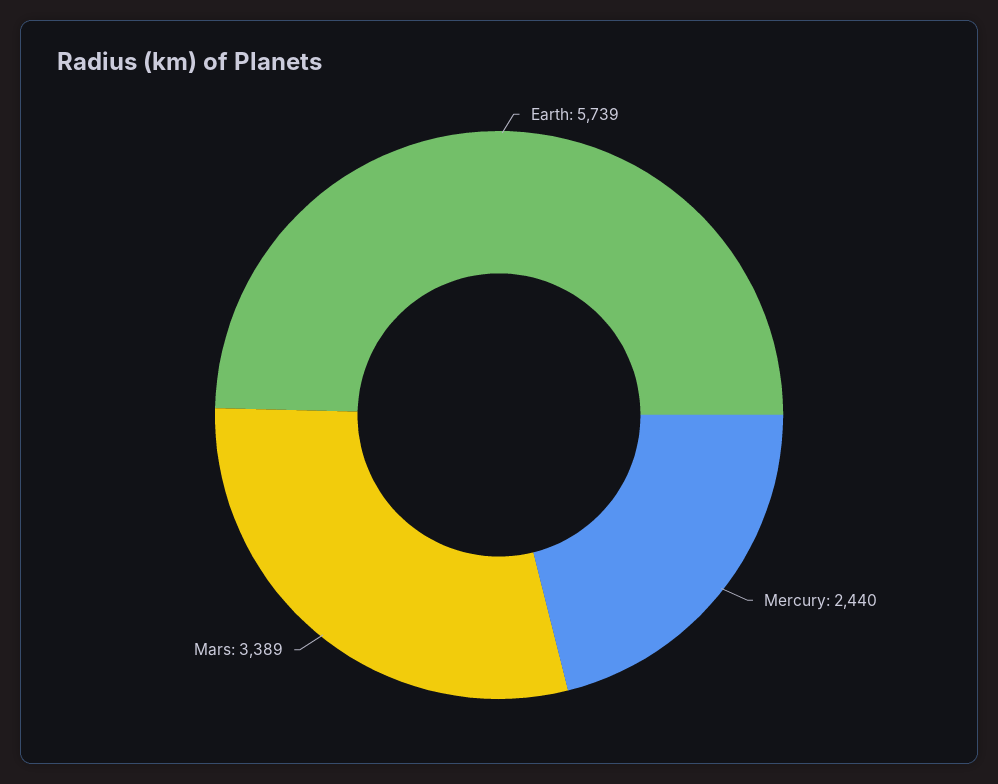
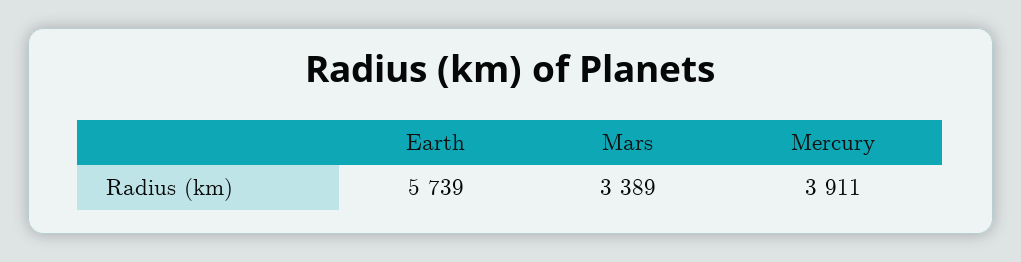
  {
    "Earth": 5739,
-   "Mercury": 2440,
+   "Mercury": 3911,
    "Mars": 3389
  }

